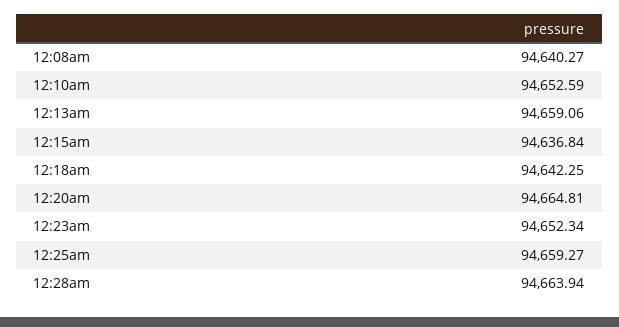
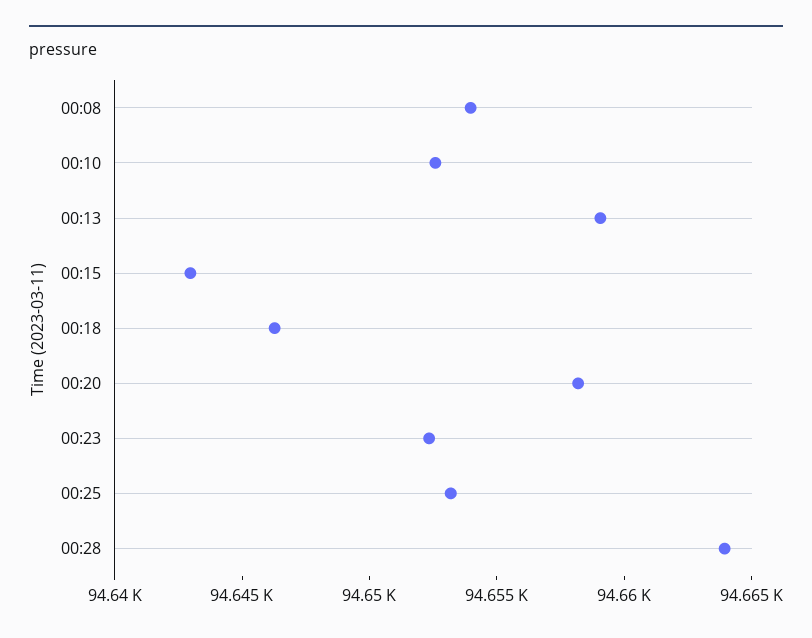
  {
-   "12:08am": 94640.27,
+   "12:08am": 94654,
    "12:10am": 94652.59,
    "12:13am": 94659.06,
-   "12:15am": 94636.84,
+   "12:15am": 94643,
-   "12:18am": 94642.25,
+   "12:18am": 94646,
-   "12:20am": 94664.81,
+   "12:20am": 94658,
    "12:23am": 94652.34,
-   "12:25am": 94659.27,
+   "12:25am": 94653,
    "12:28am": 94663.94
  }

